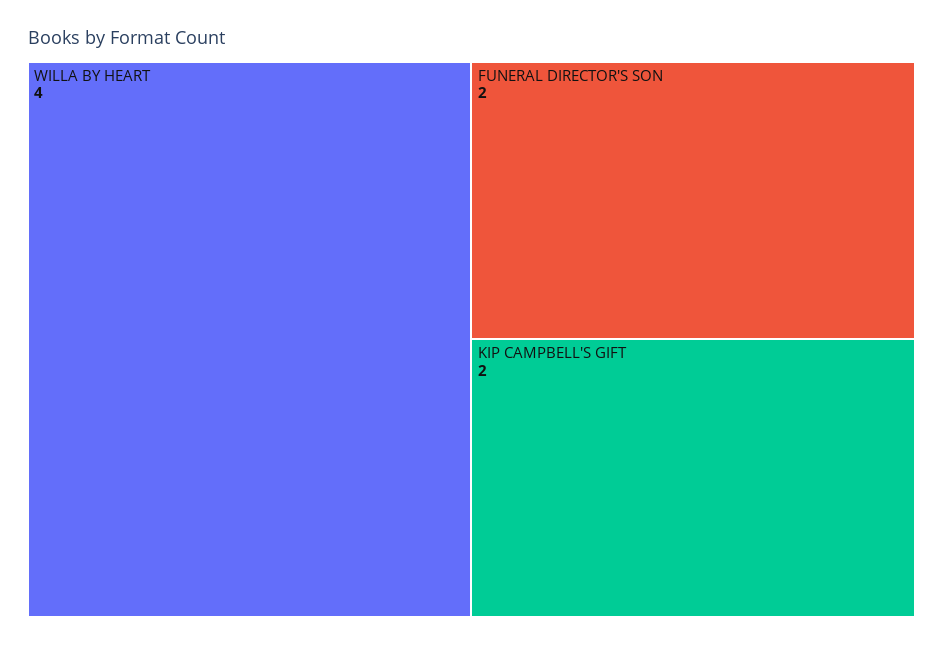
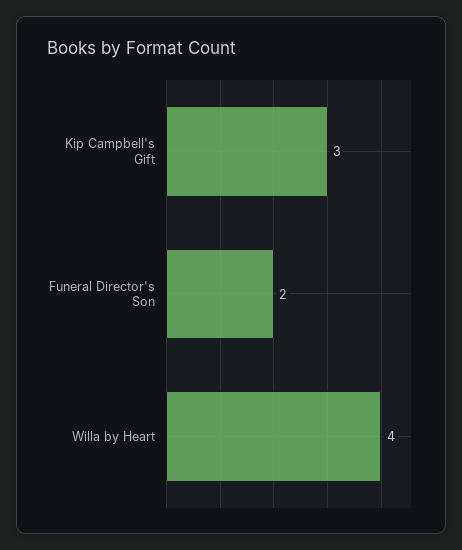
  {
    "WILLA BY HEART": 4,
    "FUNERAL DIRECTOR'S SON": 2,
-   "KIP CAMPBELL'S GIFT": 2
+   "KIP CAMPBELL'S GIFT": 3
  }

